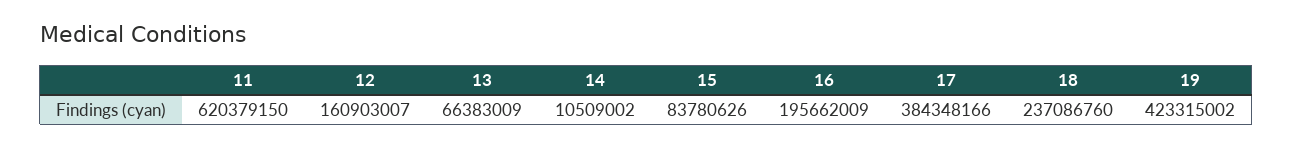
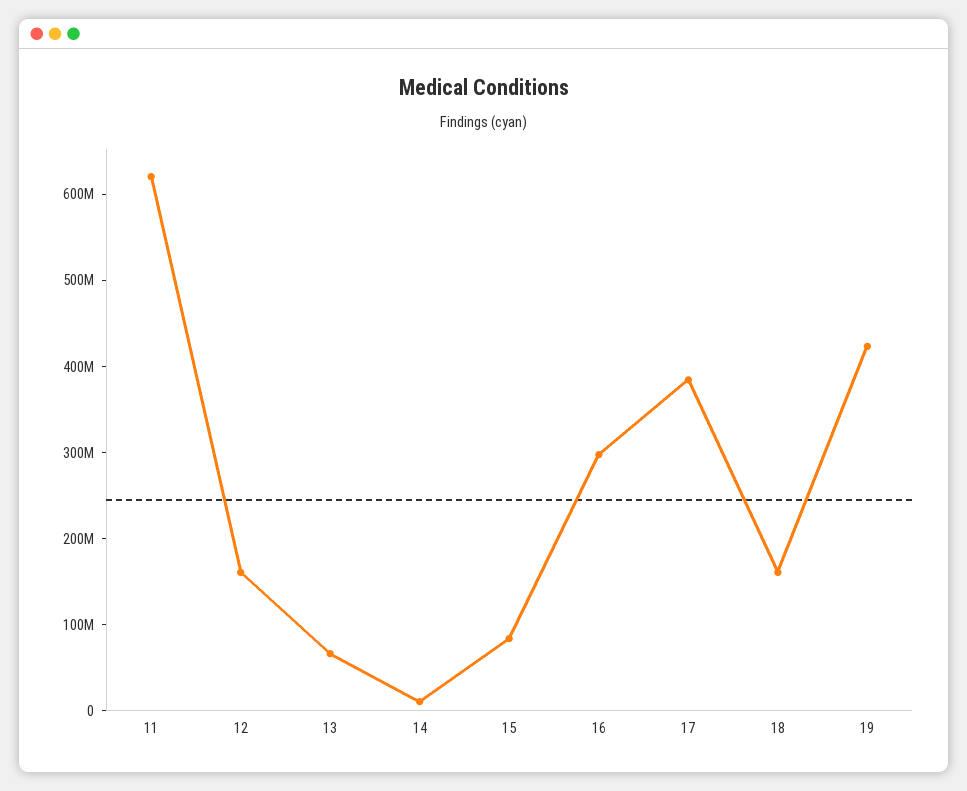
  {
    "11": 620379150,
    "12": 160903007,
    "13": 66383009,
    "14": 10509002,
    "15": 83780626,
-   "16": 195662009,
+   "16": 300000000,
    "17": 384348166,
-   "18": 237086760,
+   "18": 160000000,
    "19": 423315002
  }

